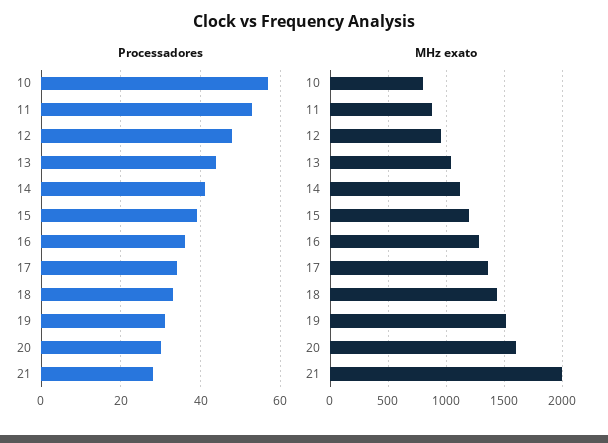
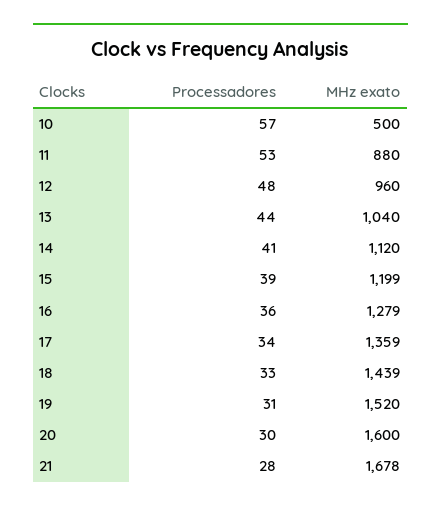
  {
    "Processadores": {
      "10": 57,
      "11": 53,
      "12": 48,
      "13": 44,
      "14": 41,
      "15": 39,
      "16": 36,
      "17": 34,
      "18": 33,
      "19": 31,
      "20": 30,
      "21": 28
    },
    "MHz exato": {
-     "10": 800,
+     "10": 500,
      "11": 880,
      "12": 960,
      "13": 1040,
      "14": 1120,
      "15": 1199,
      "16": 1279,
      "17": 1359,
      "18": 1439,
      "19": 1520,
      "20": 1600,
-     "21": 2000
+     "21": 1678
    }
  }

